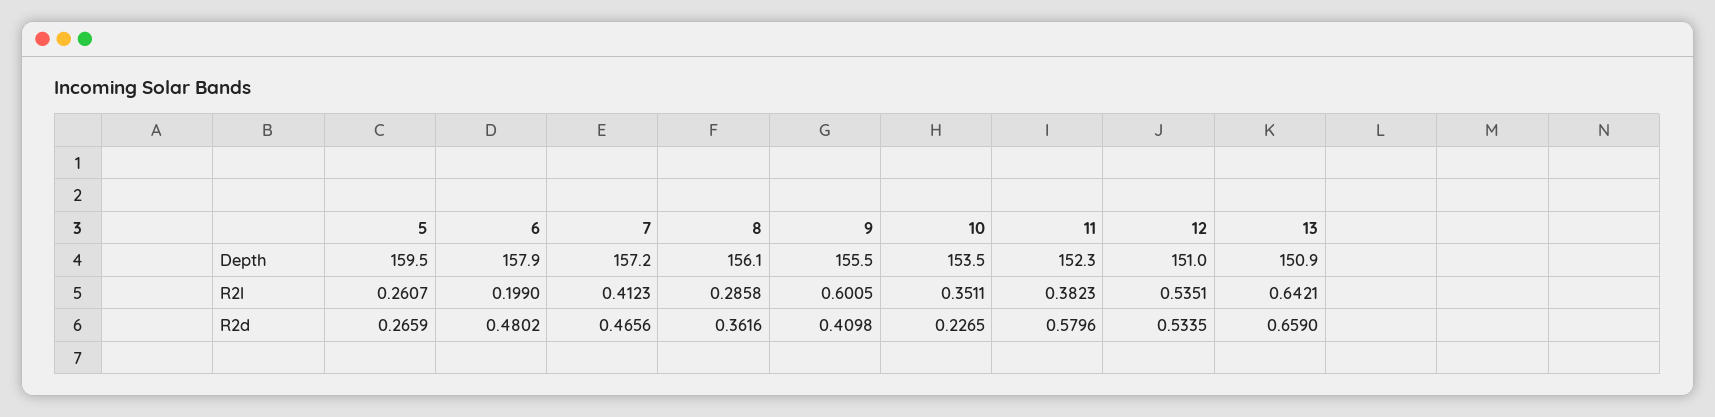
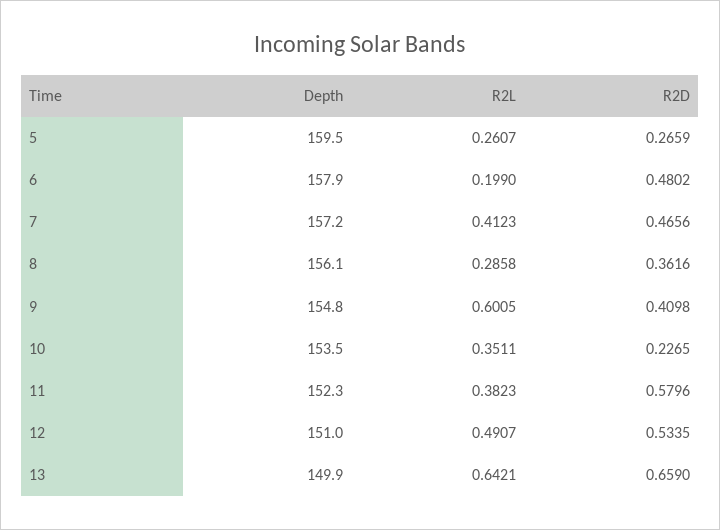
  {
    "5": {
      "Depth": 159.5,
      "R2l": 0.2607,
      "R2d": 0.2659
    },
    "6": {
      "Depth": 157.9,
      "R2l": 0.199,
      "R2d": 0.4802
    },
    "7": {
      "Depth": 157.2,
      "R2l": 0.4123,
      "R2d": 0.4656
    },
    "8": {
      "Depth": 156.1,
      "R2l": 0.2858,
      "R2d": 0.3616
    },
    "9": {
-     "Depth": 155.5,
+     "Depth": 154.8,
      "R2l": 0.6005,
      "R2d": 0.4098
    },
    "10": {
      "Depth": 153.5,
      "R2l": 0.3511,
      "R2d": 0.2265
    },
    "11": {
      "Depth": 152.3,
      "R2l": 0.3823,
      "R2d": 0.5796
    },
    "12": {
      "Depth": 151,
-     "R2l": 0.5351,
+     "R2l": 0.4907,
      "R2d": 0.5335
    },
    "13": {
-     "Depth": 150.9,
+     "Depth": 149.9,
      "R2l": 0.6421,
      "R2d": 0.659
    }
  }

